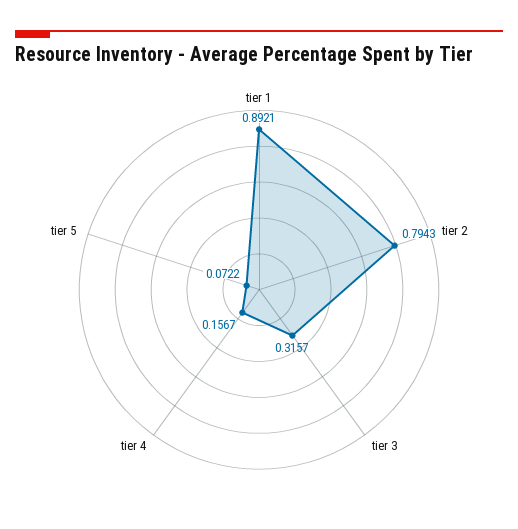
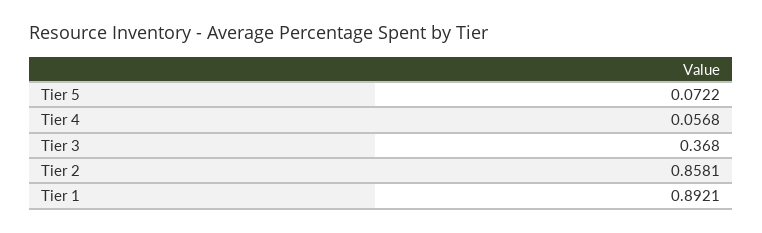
  {
    "tier 1": 0.8921,
-   "tier 2": 0.7943,
+   "tier 2": 0.8581,
-   "tier 3": 0.3157,
+   "tier 3": 0.368,
-   "tier 4": 0.1567,
+   "tier 4": 0.0568,
    "tier 5": 0.0722
  }

